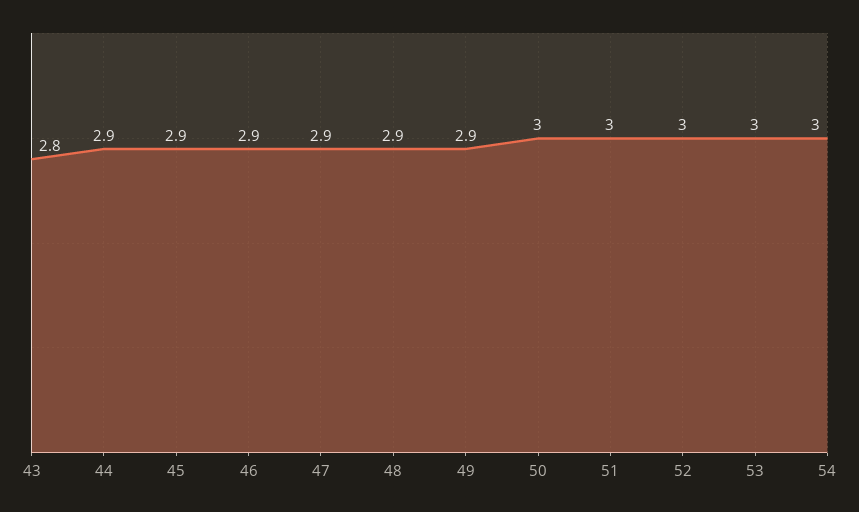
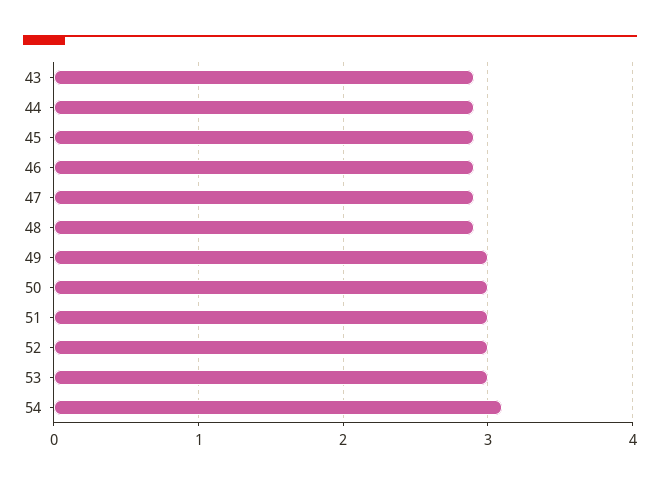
  {
-   "43": 2.8,
+   "43": 2.9,
    "44": 2.9,
    "45": 2.9,
    "46": 2.9,
    "47": 2.9,
    "48": 2.9,
-   "49": 2.9,
+   "49": 3,
    "50": 3,
    "51": 3,
    "52": 3,
    "53": 3,
-   "54": 3
+   "54": 3.1
  }

